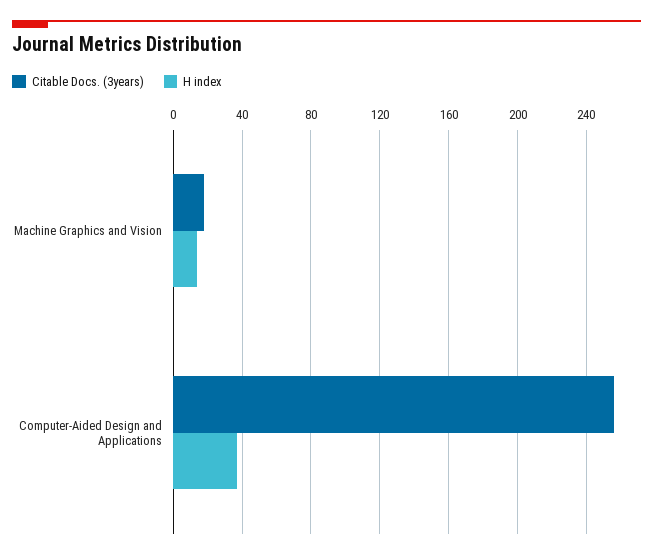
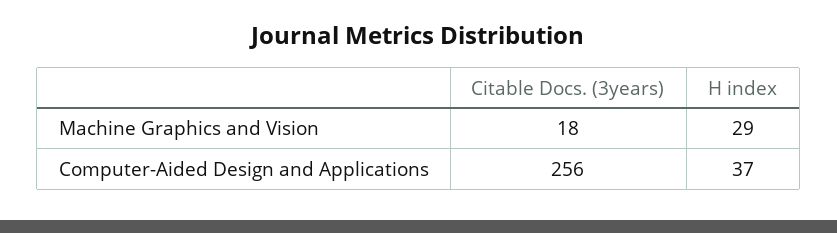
  {
    "Citable Docs. (3years)": {
      "Machine Graphics and Vision": 18,
      "Computer-Aided Design and Applications": 256
    },
    "H index": {
-     "Machine Graphics and Vision": 15,
+     "Machine Graphics and Vision": 29,
      "Computer-Aided Design and Applications": 37
    }
  }

